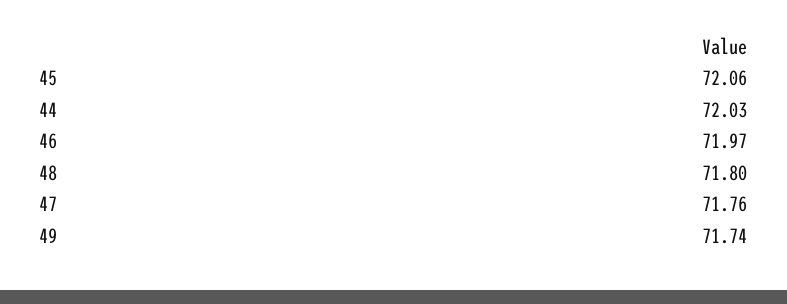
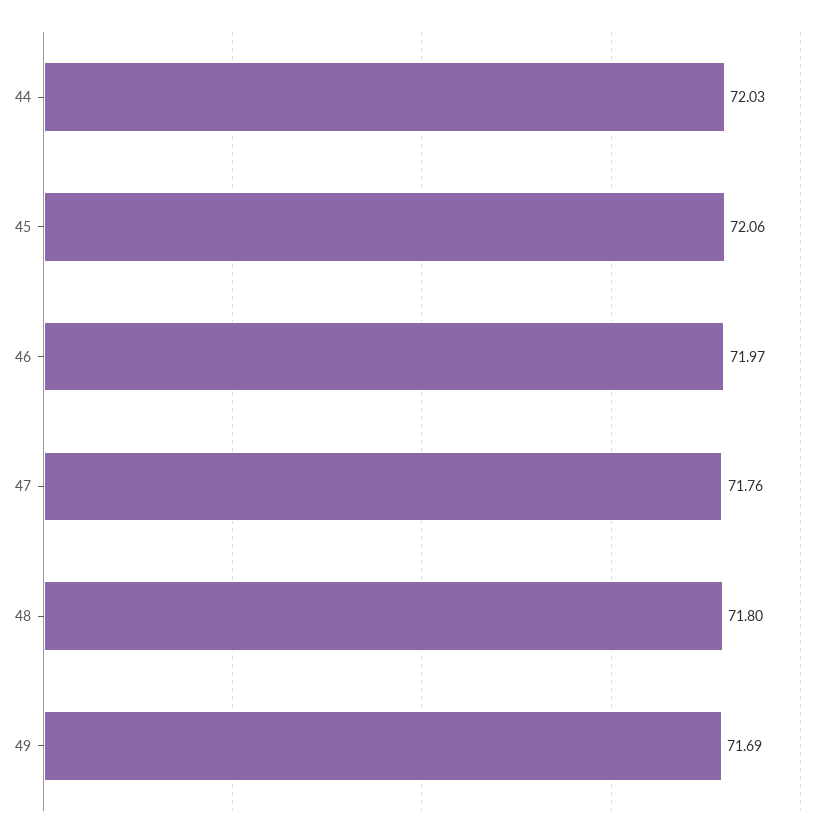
  {
    "45": 72.06,
    "44": 72.03,
    "46": 71.97,
    "48": 71.8,
    "47": 71.76,
-   "49": 71.74
+   "49": 71.69
  }

